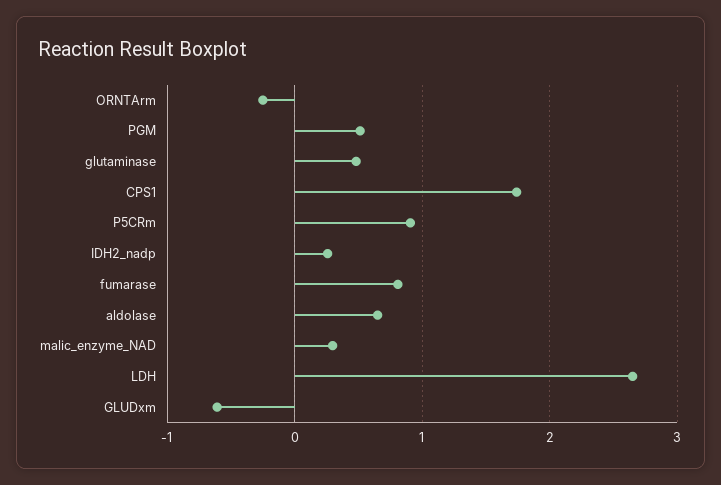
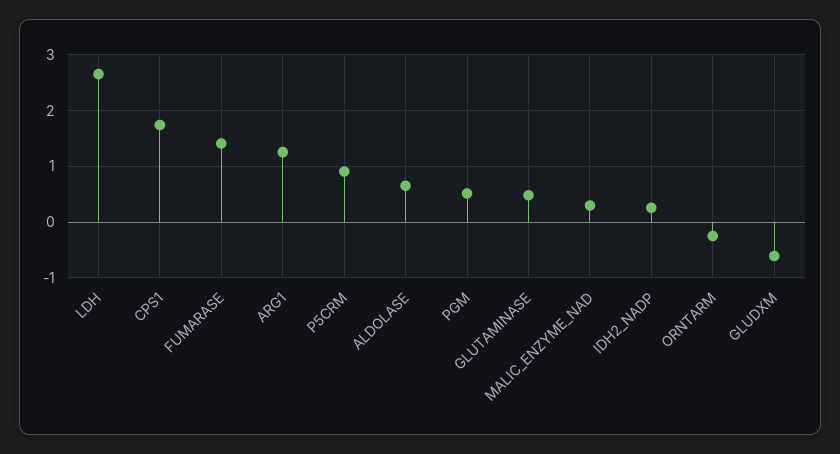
  {
    "ORNTArm": -0.2,
    "PGM": 0.5,
    "glutaminase": 0.5,
    "CPS1": 1.7,
    "P5CRm": 0.9,
    "IDH2_nadp": 0.3,
-   "fumarase": 0.8,
+   "fumarase": 1.4,
    "aldolase": 0.7,
    "malic_enzyme_NAD": 0.3,
    "LDH": 2.7,
-   "GLUDxm": -0.6
+   "GLUDxm": -0.6,
+   "ARG1": 1.2
  }

